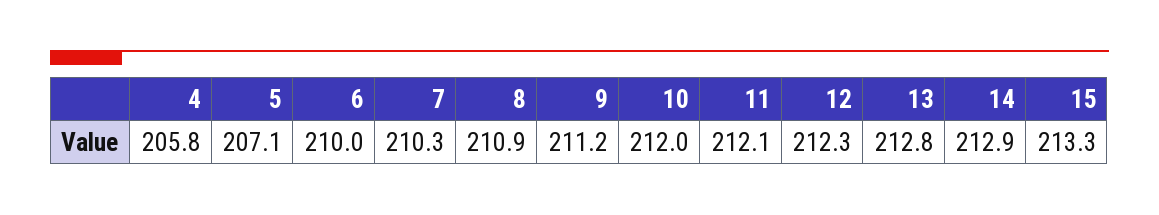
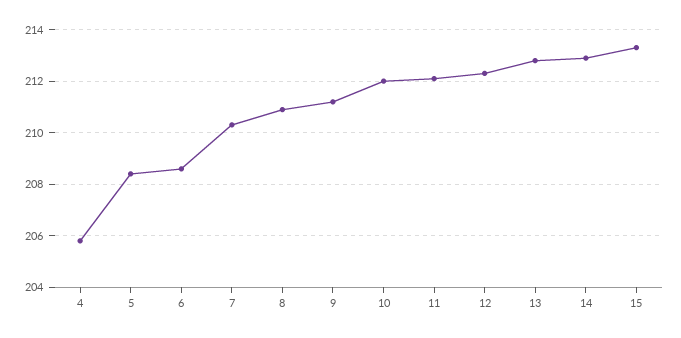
  {
    "4": 205.8,
-   "5": 207.1,
+   "5": 208.5,
-   "6": 210,
+   "6": 208.5,
    "7": 210.3,
    "8": 210.9,
    "9": 211.2,
    "10": 212,
    "11": 212.1,
    "12": 212.3,
    "13": 212.8,
    "14": 212.9,
    "15": 213.3
  }

